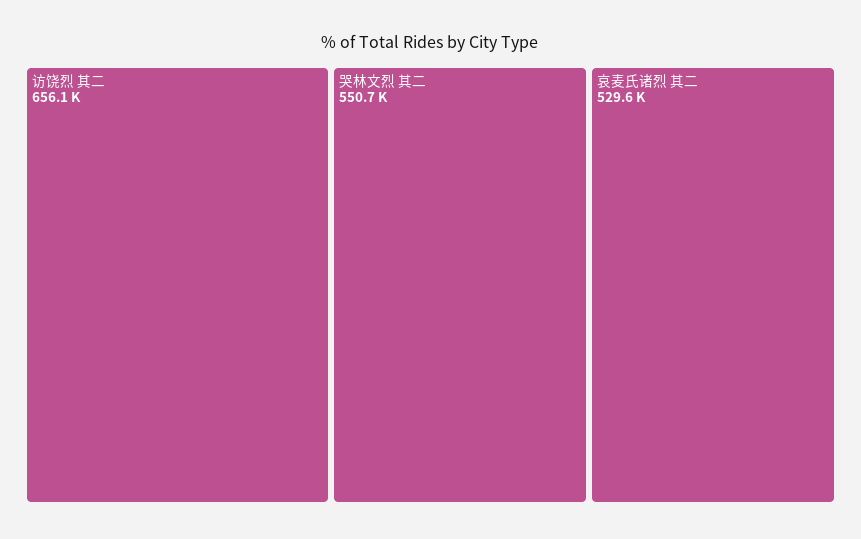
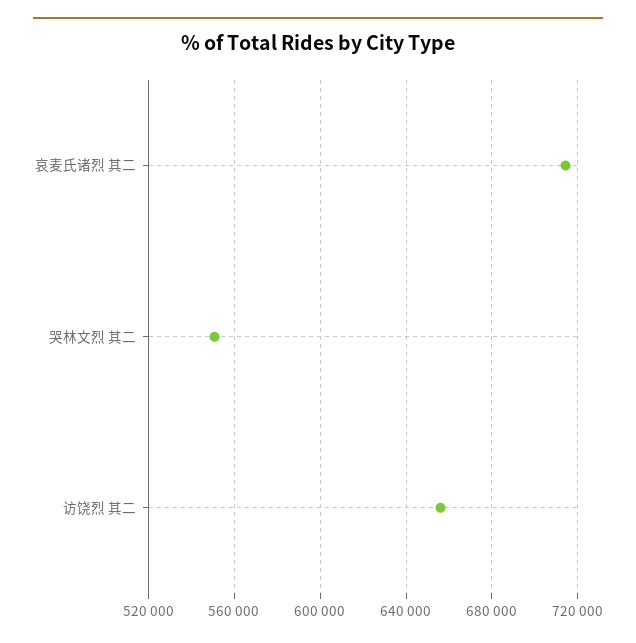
  {
    "访饶烈 其二": 656100,
    "哭林文烈 其二": 550700,
-   "哀麦氏诸烈 其二": 529600
+   "哀麦氏诸烈 其二": 715000
  }

